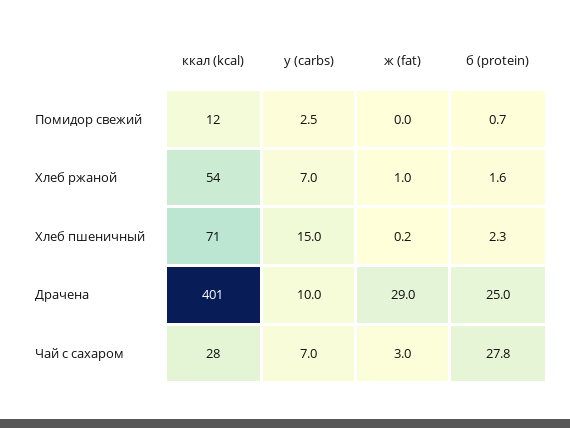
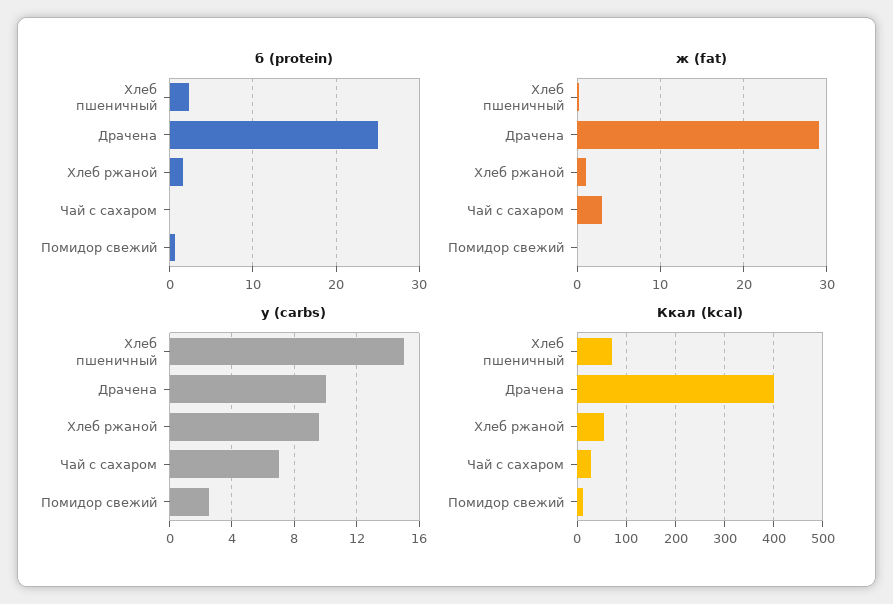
  {
    "ккал (kcal)": {
      "Помидор свежий": 12,
      "Хлеб ржаной": 54,
      "Хлеб пшеничный": 71,
      "Драчена": 401,
      "Чай с сахаром": 28
    },
    "у (carbs)": {
      "Помидор свежий": 2.5,
-     "Хлеб ржаной": 7,
+     "Хлеб ржаной": 9.5,
      "Хлеб пшеничный": 15,
      "Драчена": 10,
      "Чай с сахаром": 7
    },
    "ж (fat)": {
      "Помидор свежий": 0,
      "Хлеб ржаной": 1,
      "Хлеб пшеничный": 0.2,
      "Драчена": 29,
      "Чай с сахаром": 3
    },
    "б (protein)": {
      "Помидор свежий": 0.7,
      "Хлеб ржаной": 1.6,
      "Хлеб пшеничный": 2.3,
      "Драчена": 25,
-     "Чай с сахаром": 27.8
+     "Чай с сахаром": 0
    }
  }

